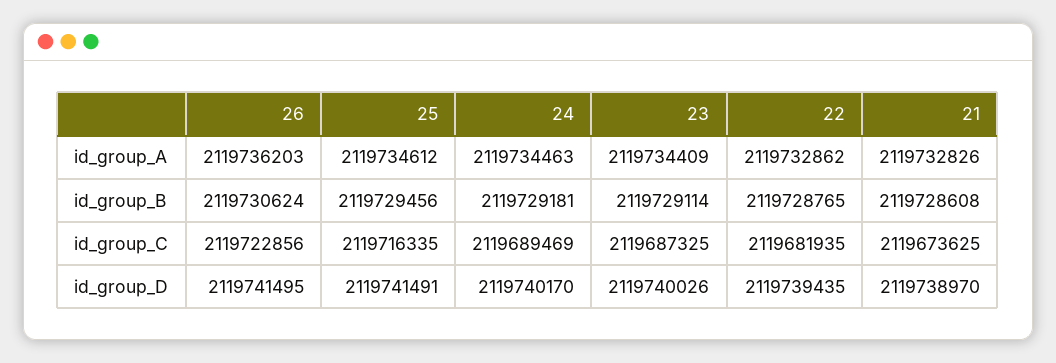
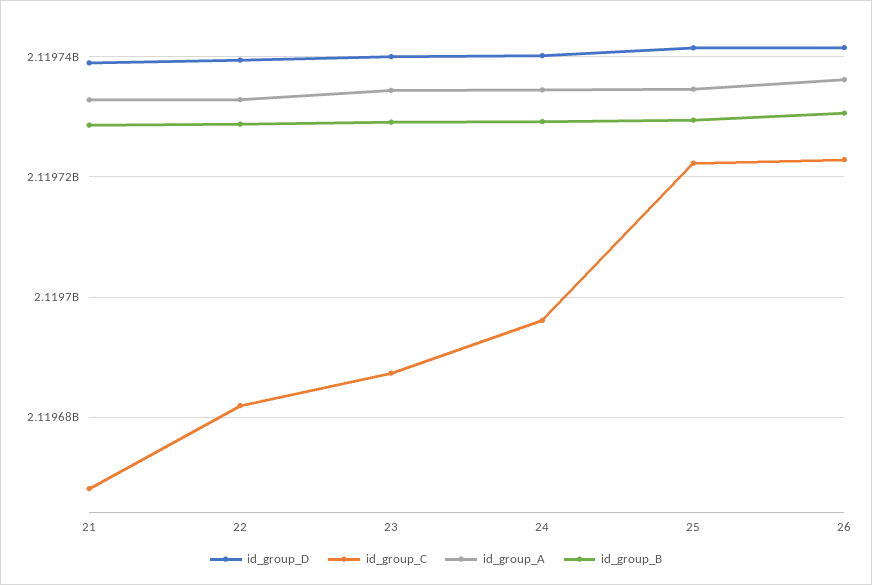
  {
    "id_group_A": {
      "26": 2119736203,
      "25": 2119734612,
      "24": 2119734463,
      "23": 2119734409,
      "22": 2119732862,
      "21": 2119732826
    },
    "id_group_B": {
      "26": 2119730624,
      "25": 2119729456,
      "24": 2119729181,
      "23": 2119729114,
      "22": 2119728765,
      "21": 2119728608
    },
    "id_group_C": {
      "26": 2119722856,
-     "25": 2119716335,
+     "25": 2119722000,
-     "24": 2119689469,
+     "24": 2119696000,
      "23": 2119687325,
      "22": 2119681935,
-     "21": 2119673625
+     "21": 2119668000
    },
    "id_group_D": {
      "26": 2119741495,
      "25": 2119741491,
      "24": 2119740170,
      "23": 2119740026,
      "22": 2119739435,
      "21": 2119738970
    }
  }

